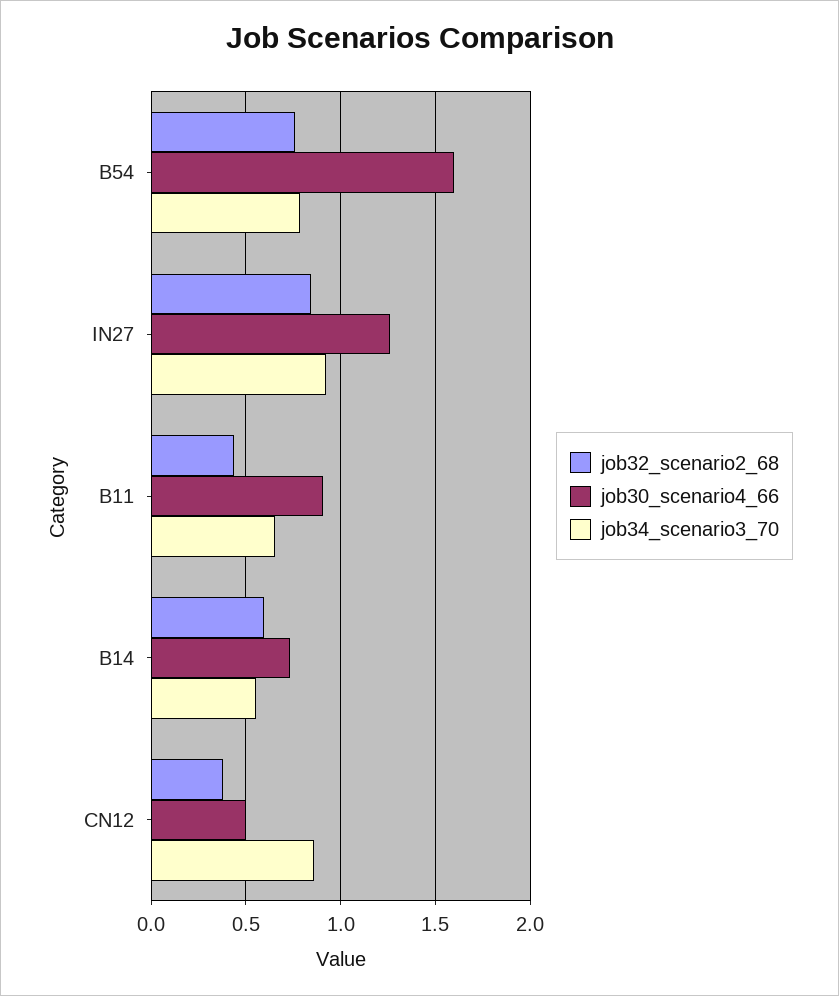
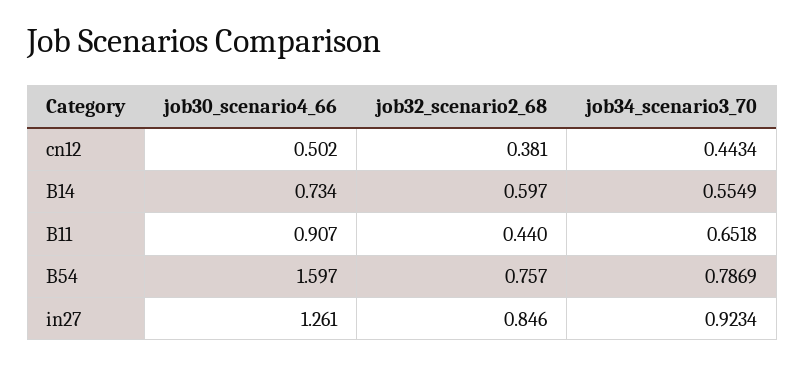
  {
    "job32_scenario2_68": {
      "B54": 0.757,
      "IN27": 0.846,
      "B11": 0.44,
      "B14": 0.597,
      "CN12": 0.381
    },
    "job30_scenario4_66": {
      "B54": 1.597,
      "IN27": 1.261,
      "B11": 0.907,
      "B14": 0.734,
      "CN12": 0.502
    },
    "job34_scenario3_70": {
      "B54": 0.7869,
      "IN27": 0.9234,
      "B11": 0.6518,
      "B14": 0.5549,
-     "CN12": 0.85
+     "CN12": 0.4434
    }
  }

